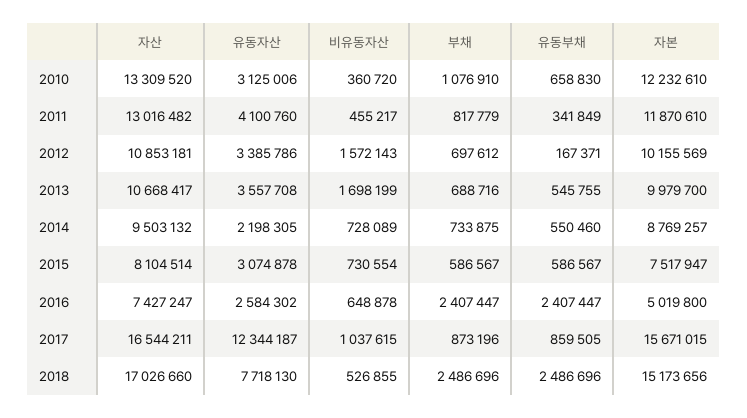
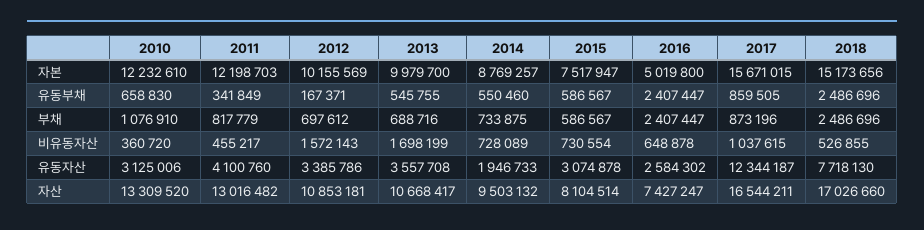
  {
    "자산": {
      "2010": 13309520,
      "2011": 13016482,
      "2012": 10853181,
      "2013": 10668417,
      "2014": 9503132,
      "2015": 8104514,
      "2016": 7427247,
      "2017": 16544211,
      "2018": 17026660
    },
    "유동자산": {
      "2010": 3125006,
      "2011": 4100760,
      "2012": 3385786,
      "2013": 3557708,
-     "2014": 2198305,
+     "2014": 1946733,
      "2015": 3074878,
      "2016": 2584302,
      "2017": 12344187,
      "2018": 7718130
    },
    "비유동자산": {
      "2010": 360720,
      "2011": 455217,
      "2012": 1572143,
      "2013": 1698199,
      "2014": 728089,
      "2015": 730554,
      "2016": 648878,
      "2017": 1037615,
      "2018": 526855
    },
    "부채": {
      "2010": 1076910,
      "2011": 817779,
      "2012": 697612,
      "2013": 688716,
      "2014": 733875,
      "2015": 586567,
      "2016": 2407447,
      "2017": 873196,
      "2018": 2486696
    },
    "유동부채": {
      "2010": 658830,
      "2011": 341849,
      "2012": 167371,
      "2013": 545755,
      "2014": 550460,
      "2015": 586567,
      "2016": 2407447,
      "2017": 859505,
      "2018": 2486696
    },
    "자본": {
      "2010": 12232610,
-     "2011": 11870610,
+     "2011": 12198703,
      "2012": 10155569,
      "2013": 9979700,
      "2014": 8769257,
      "2015": 7517947,
      "2016": 5019800,
      "2017": 15671015,
      "2018": 15173656
    }
  }

